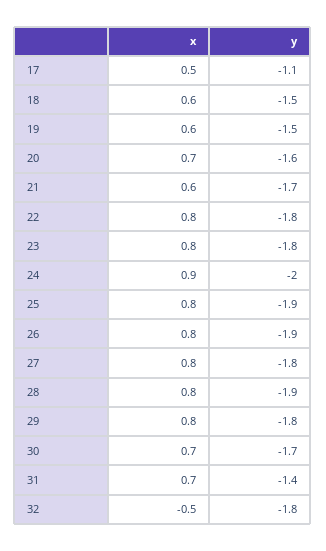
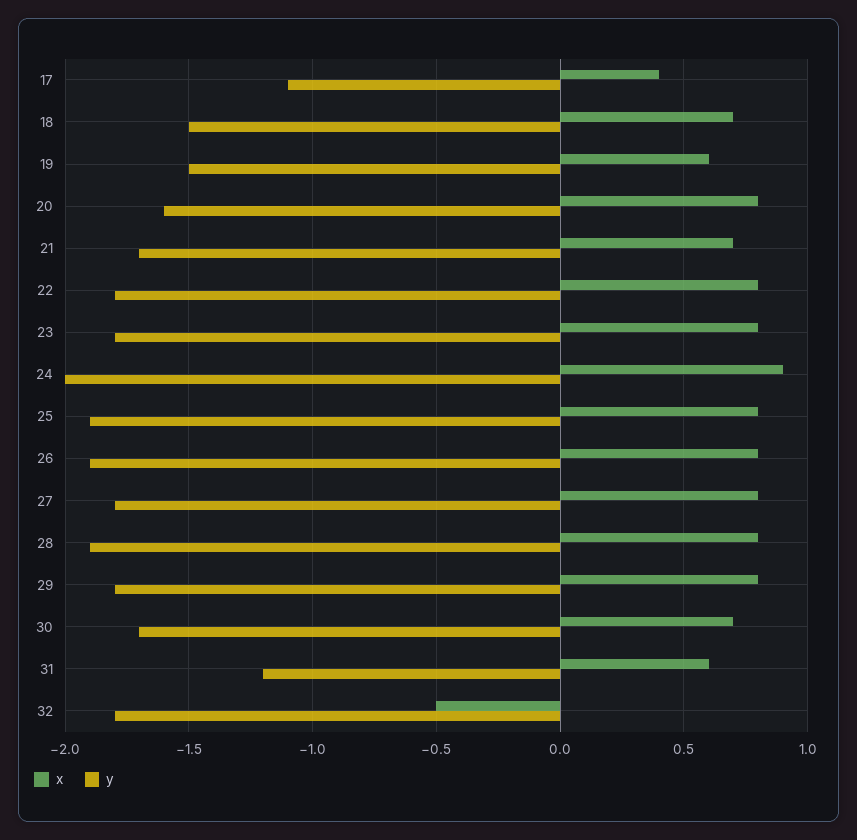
  {
    "x": {
-     "17": 0.5,
+     "17": 0.4,
-     "18": 0.6,
+     "18": 0.7,
      "19": 0.6,
-     "20": 0.7,
+     "20": 0.8,
-     "21": 0.6,
+     "21": 0.7,
      "22": 0.8,
      "23": 0.8,
      "24": 0.9,
      "25": 0.8,
      "26": 0.8,
      "27": 0.8,
      "28": 0.8,
      "29": 0.8,
      "30": 0.7,
-     "31": 0.7,
+     "31": 0.6,
      "32": -0.5
    },
    "y": {
      "17": -1.1,
      "18": -1.5,
      "19": -1.5,
      "20": -1.6,
      "21": -1.7,
      "22": -1.8,
      "23": -1.8,
      "24": -2,
      "25": -1.9,
      "26": -1.9,
      "27": -1.8,
      "28": -1.9,
      "29": -1.8,
      "30": -1.7,
-     "31": -1.4,
+     "31": -1.2,
      "32": -1.8
    }
  }

